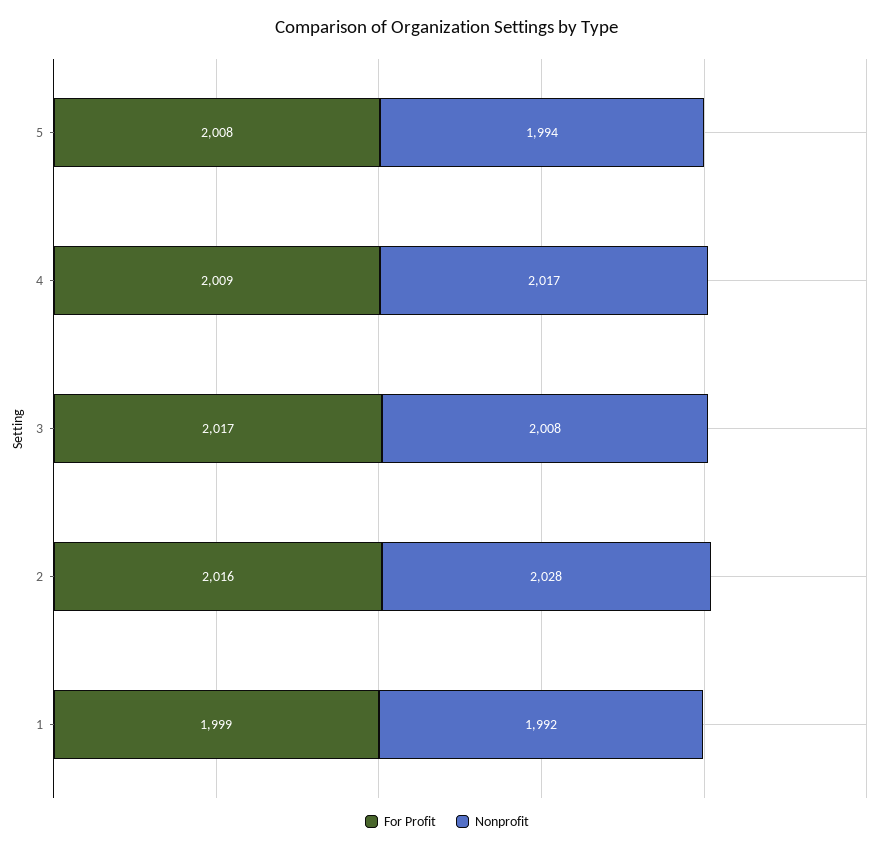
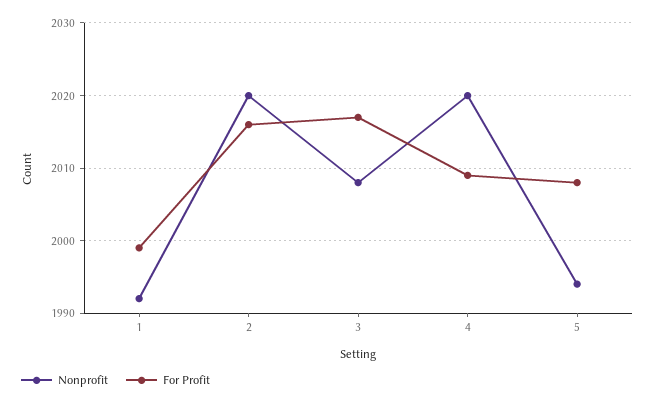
  {
    "For Profit": {
      "5": 2008,
      "4": 2009,
      "3": 2017,
      "2": 2016,
      "1": 1999
    },
    "Nonprofit": {
      "5": 1994,
-     "4": 2017,
+     "4": 2020,
      "3": 2008,
-     "2": 2028,
+     "2": 2020,
      "1": 1992
    }
  }

